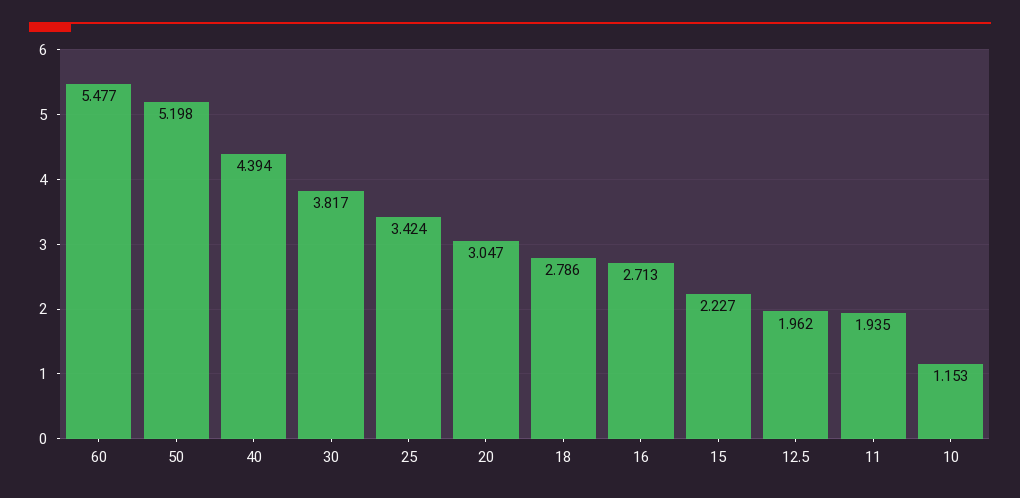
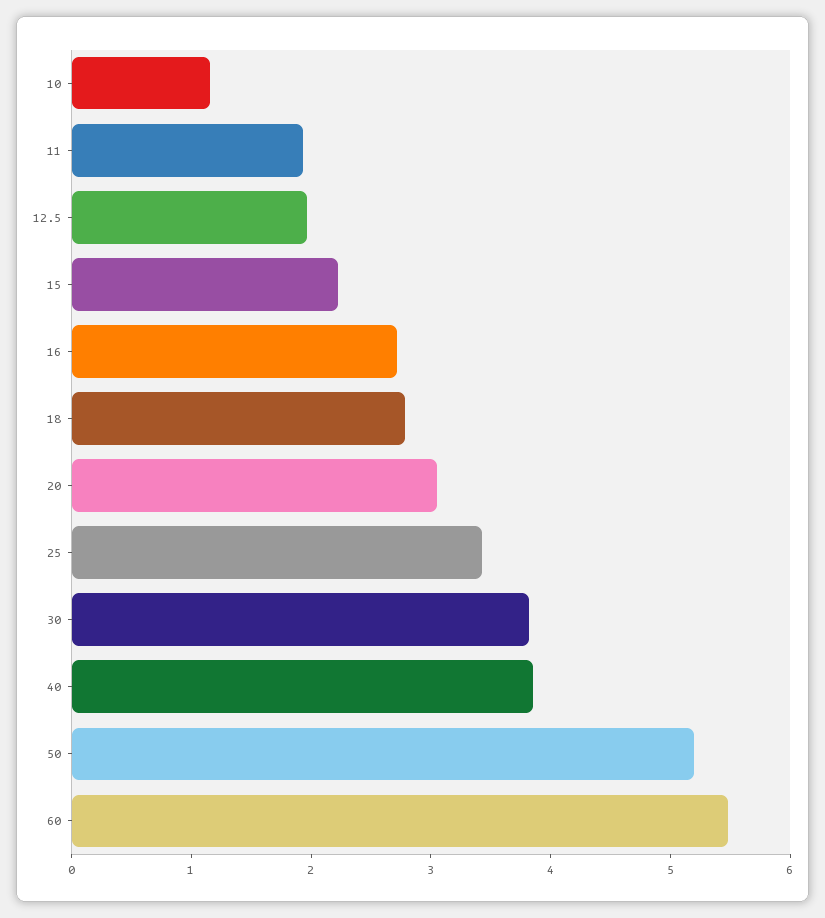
  {
    "60": 5.477,
    "50": 5.198,
-   "40": 4.394,
+   "40": 3.8,
    "30": 3.817,
    "25": 3.424,
    "20": 3.047,
    "18": 2.786,
    "16": 2.713,
    "15": 2.227,
    "12.5": 1.962,
    "11": 1.935,
    "10": 1.153
  }

